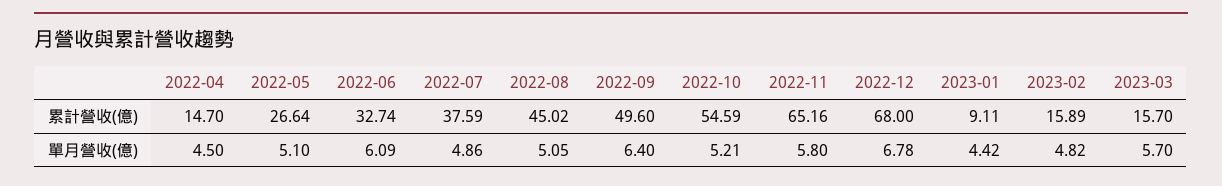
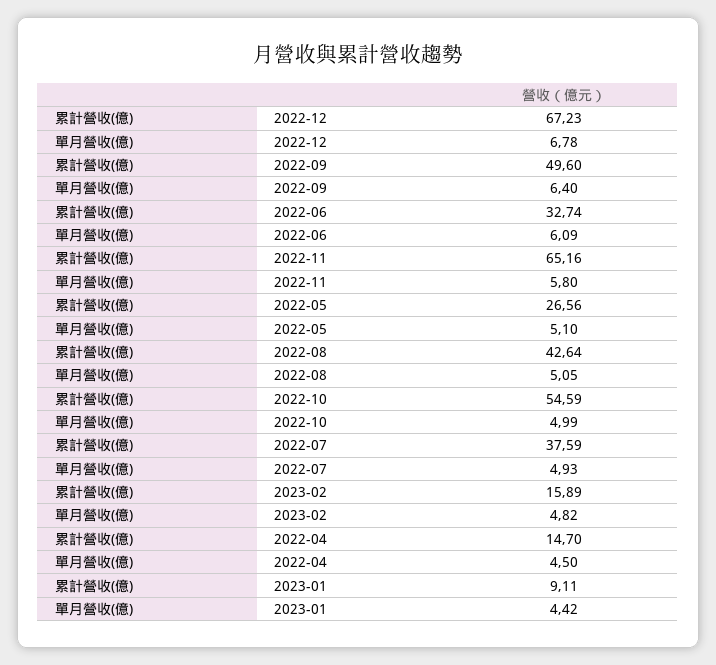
  {
    "2022-04": {
      "累計營收(億)": 14.7,
      "單月營收(億)": 4.5
    },
    "2022-05": {
-     "累計營收(億)": 26.64,
+     "累計營收(億)": 26.56,
      "單月營收(億)": 5.1
    },
    "2022-06": {
      "累計營收(億)": 32.74,
      "單月營收(億)": 6.09
    },
    "2022-07": {
      "累計營收(億)": 37.59,
-     "單月營收(億)": 4.86
+     "單月營收(億)": 4.93
    },
    "2022-08": {
-     "累計營收(億)": 45.02,
+     "累計營收(億)": 42.64,
      "單月營收(億)": 5.05
    },
    "2022-09": {
      "累計營收(億)": 49.6,
      "單月營收(億)": 6.4
    },
    "2022-10": {
      "累計營收(億)": 54.59,
-     "單月營收(億)": 5.21
+     "單月營收(億)": 4.99
    },
    "2022-11": {
      "累計營收(億)": 65.16,
      "單月營收(億)": 5.8
    },
    "2022-12": {
-     "累計營收(億)": 68,
+     "累計營收(億)": 67.23,
      "單月營收(億)": 6.78
    },
    "2023-01": {
      "累計營收(億)": 9.11,
      "單月營收(億)": 4.42
    },
    "2023-02": {
      "累計營收(億)": 15.89,
      "單月營收(億)": 4.82
-   },
+   }
-   "2023-03": {
-     "累計營收(億)": 15.7,
-     "單月營收(億)": 5.7
-   }
  }

